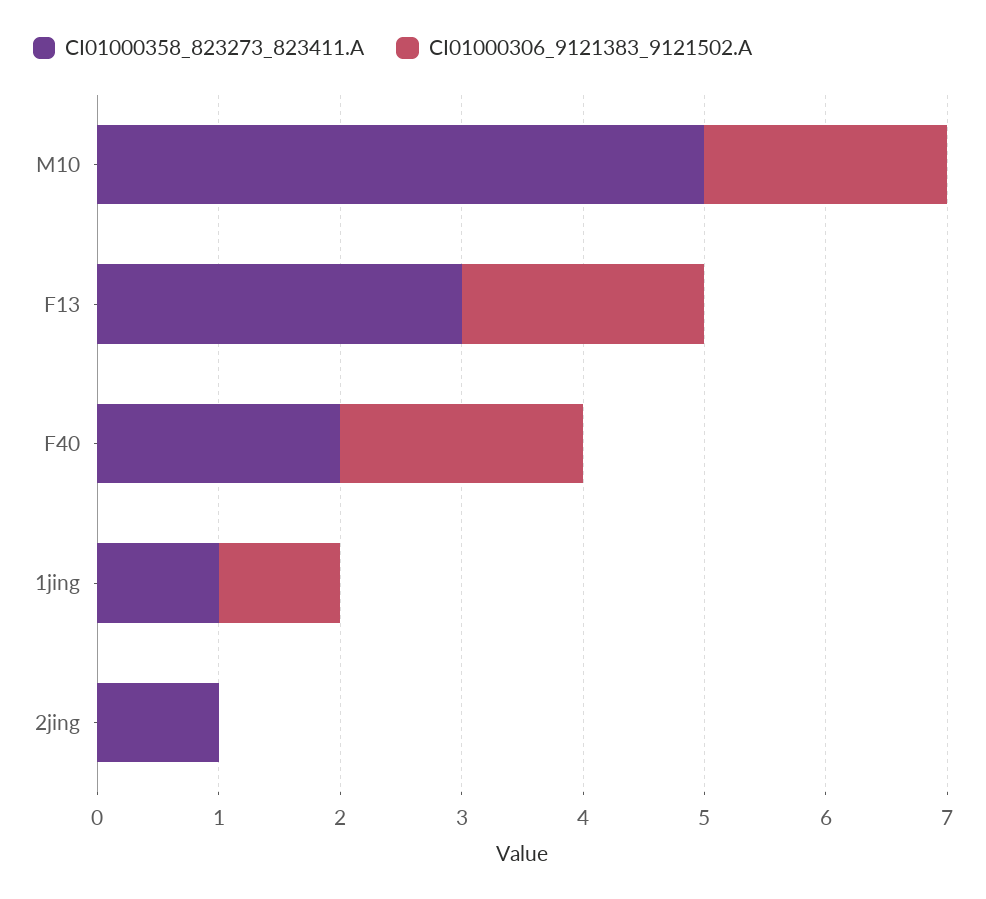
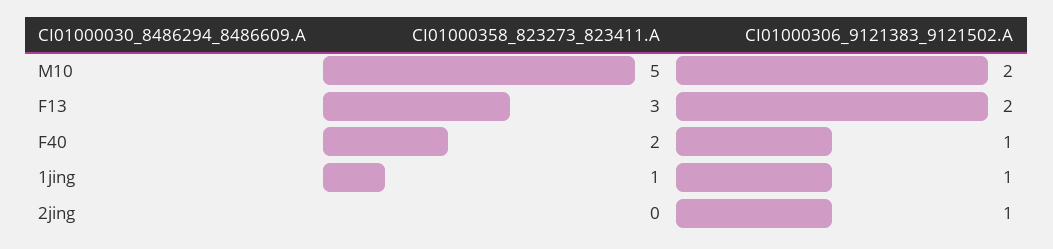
  {
    "CI01000358_823273_823411.A": {
      "M10": 5,
      "F13": 3,
      "F40": 2,
      "1jing": 1,
-     "2jing": 1
+     "2jing": 0
    },
    "CI01000306_9121383_9121502.A": {
      "M10": 2,
      "F13": 2,
-     "F40": 2,
+     "F40": 1,
      "1jing": 1,
-     "2jing": 0
+     "2jing": 1
    }
  }

